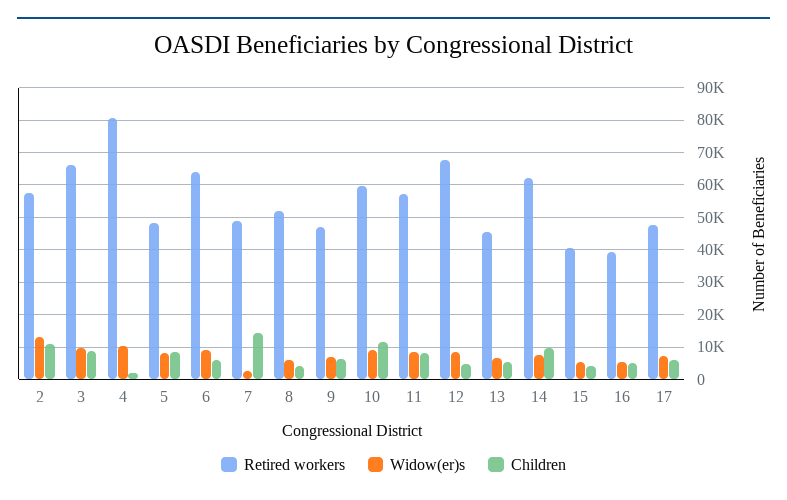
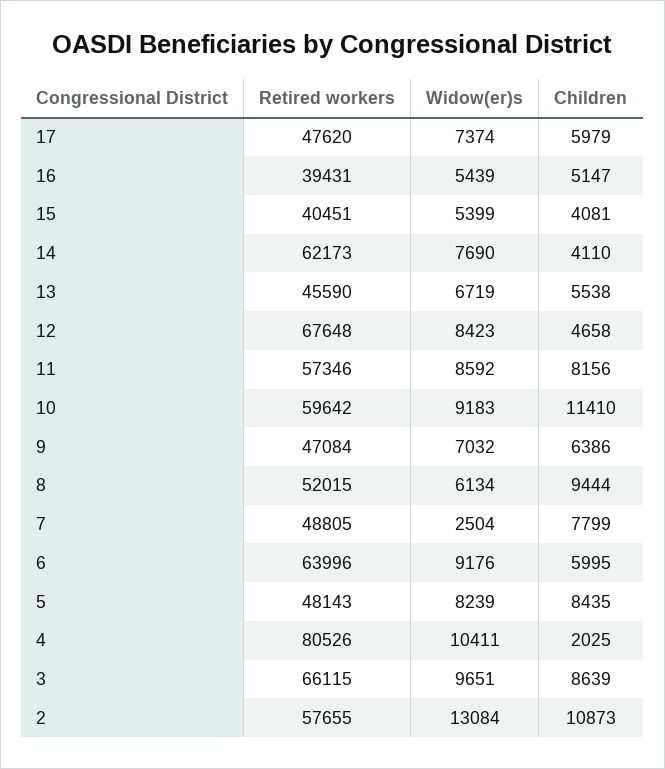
  {
    "Retired workers": {
      "2": 57655,
      "3": 66115,
      "4": 80526,
      "5": 48143,
      "6": 63996,
      "7": 48805,
      "8": 52015,
      "9": 47084,
      "10": 59642,
      "11": 57346,
      "12": 67648,
      "13": 45590,
      "14": 62173,
      "15": 40451,
      "16": 39431,
      "17": 47620
    },
    "Widow(er)s": {
      "2": 13084,
      "3": 9651,
      "4": 10411,
      "5": 8239,
      "6": 9176,
      "7": 2504,
      "8": 6134,
      "9": 7032,
      "10": 9183,
      "11": 8592,
      "12": 8423,
      "13": 6719,
      "14": 7690,
      "15": 5399,
      "16": 5439,
      "17": 7374
    },
    "Children": {
      "2": 10873,
      "3": 8639,
      "4": 2025,
      "5": 8435,
      "6": 5995,
-     "7": 14000,
+     "7": 7799,
-     "8": 4000,
+     "8": 9444,
      "9": 6386,
      "10": 11410,
      "11": 8156,
      "12": 4658,
      "13": 5538,
-     "14": 10000,
+     "14": 4110,
      "15": 4081,
      "16": 5147,
      "17": 5979
    }
  }

